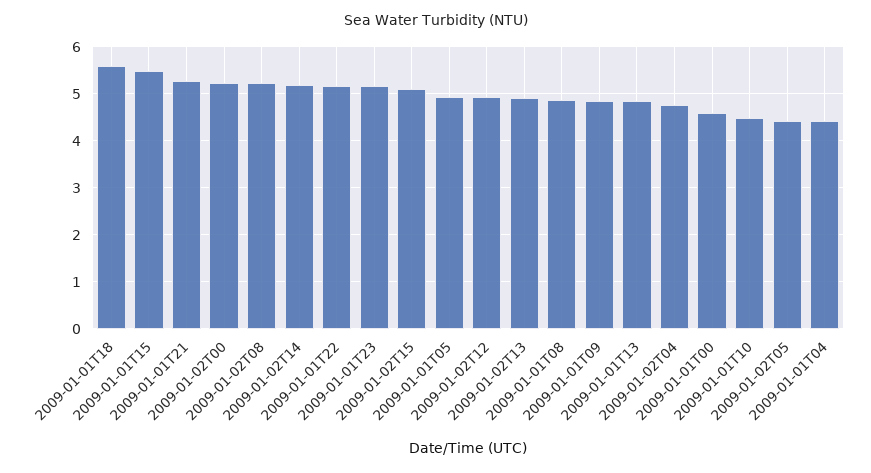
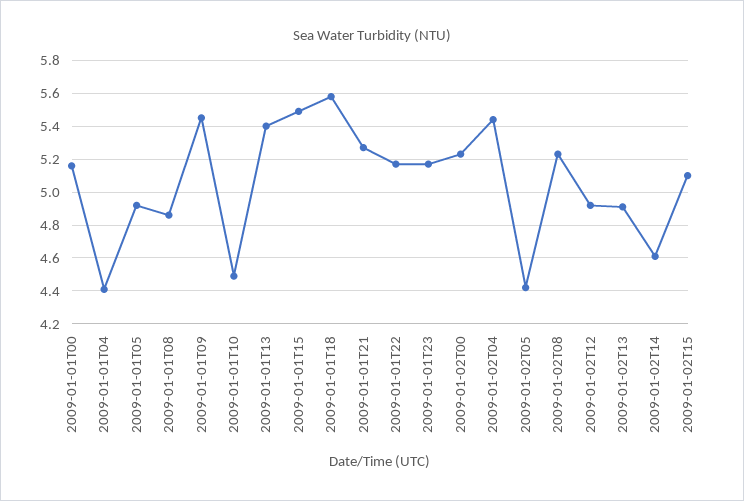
  {
    "2009-01-01T18": 5.6,
    "2009-01-01T15": 5.5,
    "2009-01-01T21": 5.25,
    "2009-01-02T00": 5.25,
    "2009-01-02T08": 5.25,
-   "2009-01-02T14": 5.2,
+   "2009-01-02T14": 4.6,
    "2009-01-01T22": 5.15,
    "2009-01-01T23": 5.15,
    "2009-01-02T15": 5.1,
    "2009-01-01T05": 4.9,
    "2009-01-02T12": 4.9,
    "2009-01-02T13": 4.9,
    "2009-01-01T08": 4.85,
-   "2009-01-01T09": 4.8,
+   "2009-01-01T09": 5.45,
-   "2009-01-01T13": 4.8,
+   "2009-01-01T13": 5.4,
-   "2009-01-02T04": 4.8,
+   "2009-01-02T04": 5.45,
-   "2009-01-01T00": 4.6,
+   "2009-01-01T00": 5.15,
    "2009-01-01T10": 4.5,
    "2009-01-02T05": 4.4,
    "2009-01-01T04": 4.4
  }

